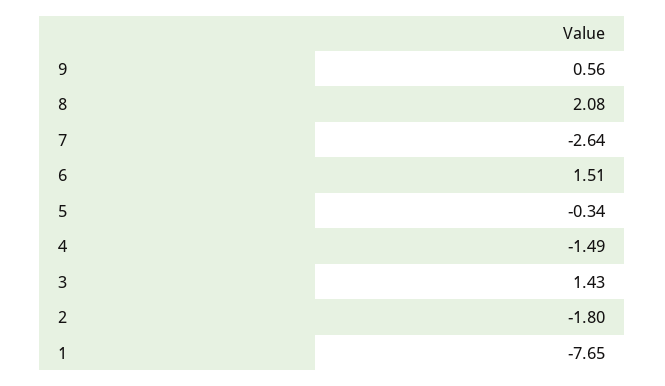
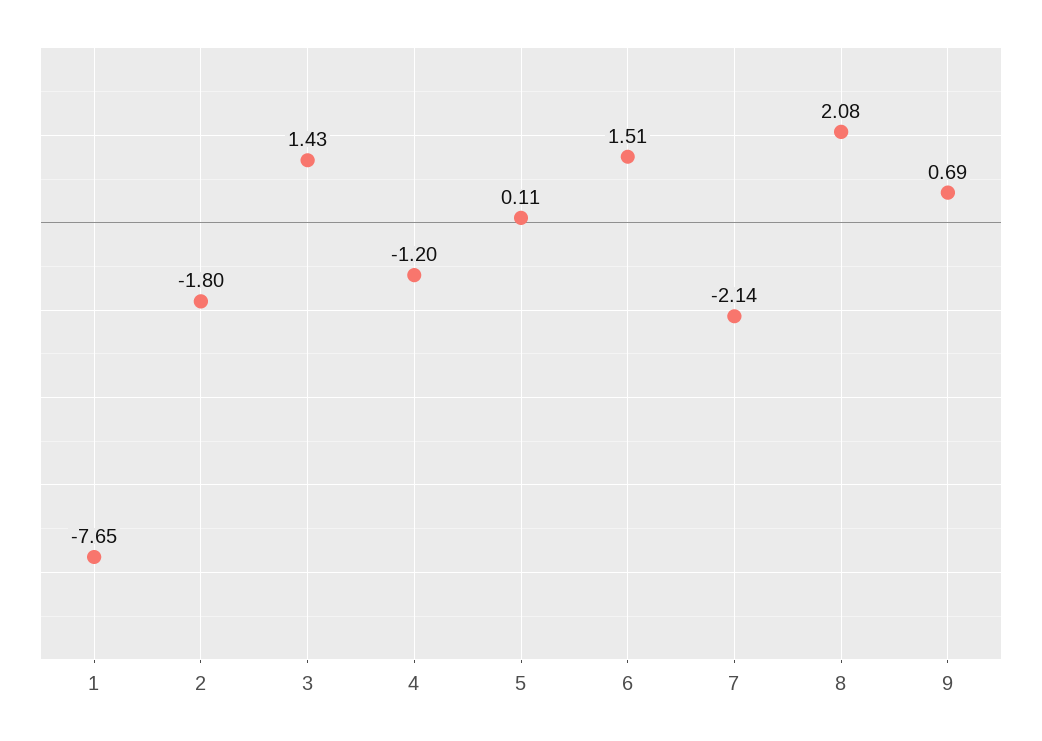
  {
-   "9": 0.56,
+   "9": 0.69,
    "8": 2.08,
-   "7": -2.64,
+   "7": -2.14,
    "6": 1.51,
-   "5": -0.34,
+   "5": 0.11,
-   "4": -1.49,
+   "4": -1.2,
    "3": 1.43,
    "2": -1.8,
    "1": -7.65
  }

